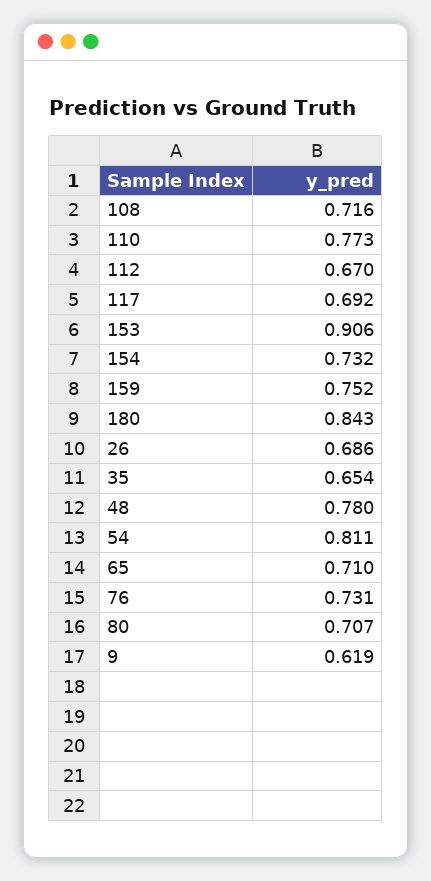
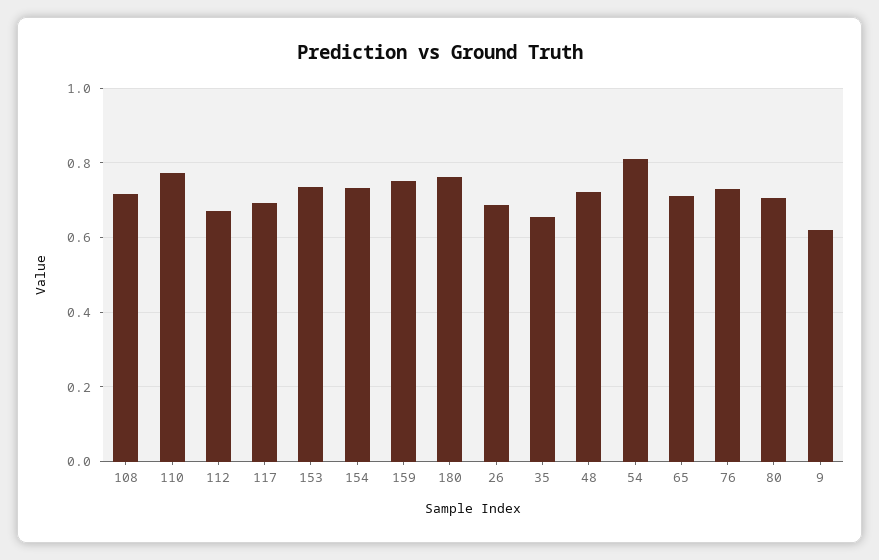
  {
    "108": 0.716,
    "110": 0.773,
    "112": 0.67,
    "117": 0.692,
-   "153": 0.906,
+   "153": 0.74,
    "154": 0.732,
    "159": 0.752,
-   "180": 0.843,
+   "180": 0.76,
    "26": 0.686,
    "35": 0.654,
-   "48": 0.78,
+   "48": 0.72,
    "54": 0.811,
    "65": 0.71,
    "76": 0.731,
    "80": 0.707,
    "9": 0.619
  }

